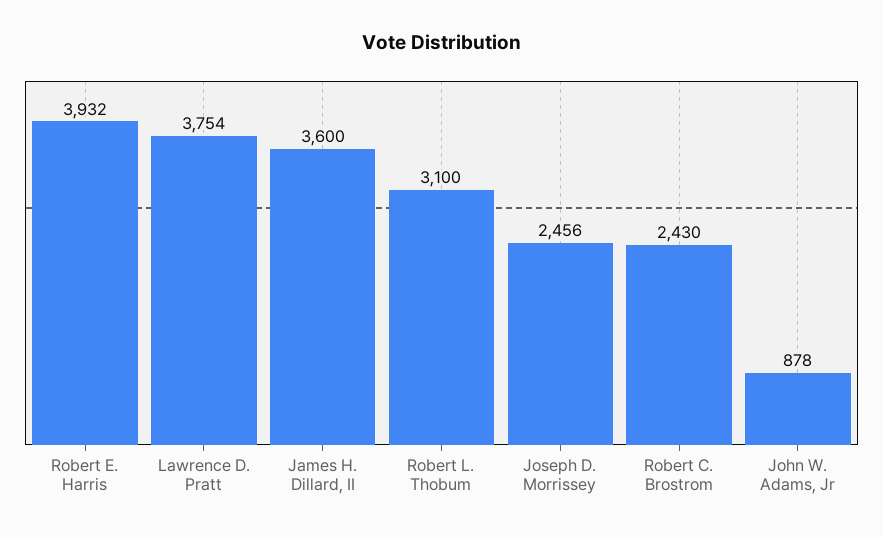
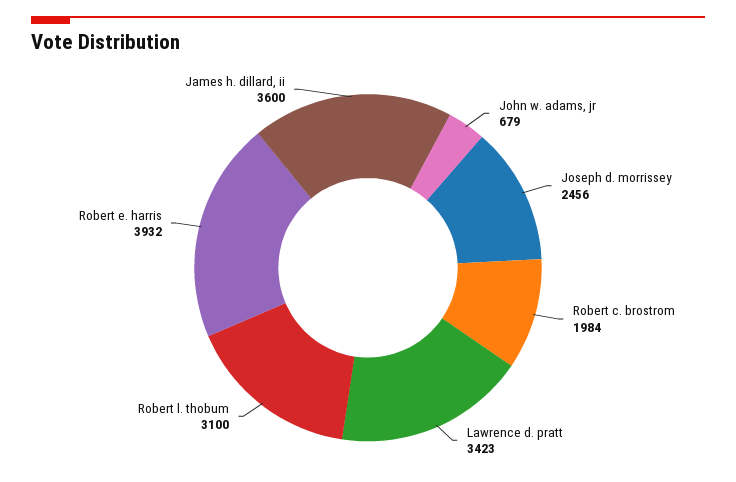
  {
    "Robert E. Harris": 3932,
-   "Lawrence D. Pratt": 3754,
+   "Lawrence D. Pratt": 3423,
    "James H. Dillard, II": 3600,
    "Robert L. Thobum": 3100,
    "Joseph D. Morrissey": 2456,
-   "Robert C. Brostrom": 2430,
+   "Robert C. Brostrom": 1984,
-   "John W. Adams, Jr": 878
+   "John W. Adams, Jr": 679
  }

